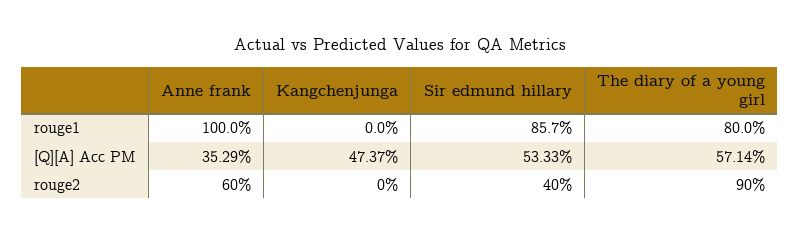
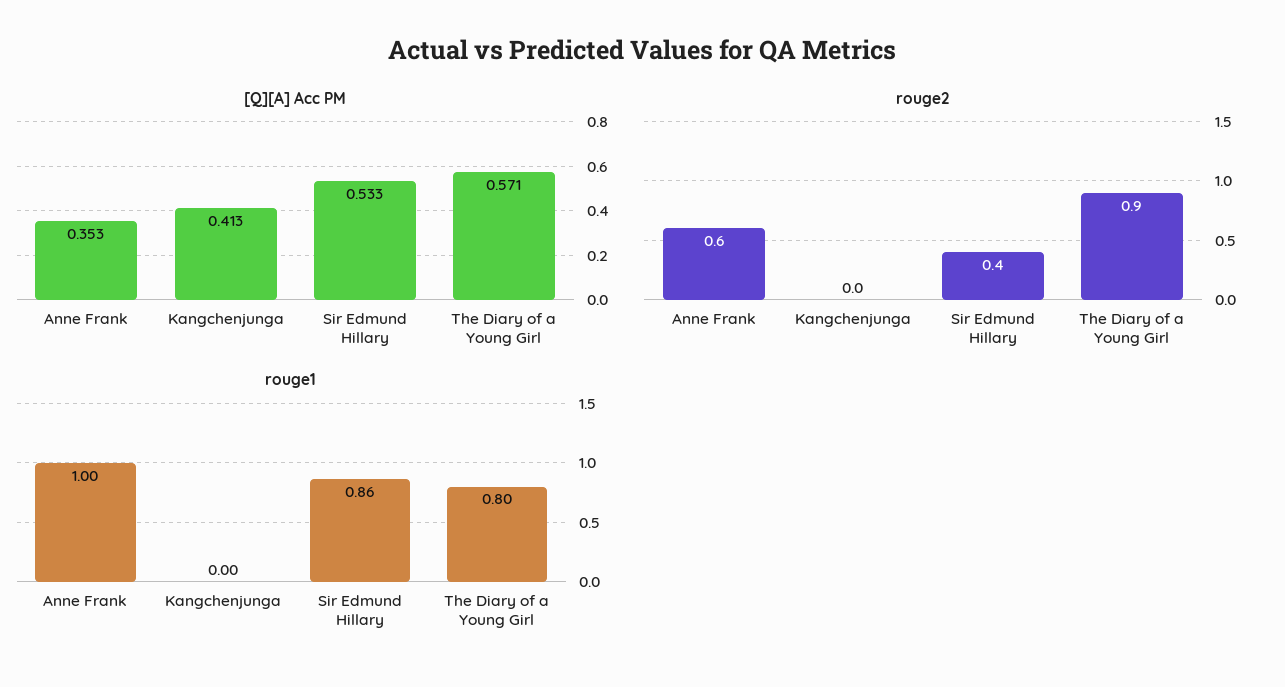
  {
    "rouge1": {
      "Anne frank": 1,
      "Kangchenjunga": 0,
      "Sir edmund hillary": 0.857,
      "The diary of a young girl": 0.8
    },
    "[Q][A] Acc PM": {
      "Anne frank": 0.3529,
-     "Kangchenjunga": 0.4737,
+     "Kangchenjunga": 0.413,
      "Sir edmund hillary": 0.5333,
      "The diary of a young girl": 0.5714
    },
    "rouge2": {
      "Anne frank": 0.6,
      "Kangchenjunga": 0,
      "Sir edmund hillary": 0.4,
      "The diary of a young girl": 0.9
    }
  }

